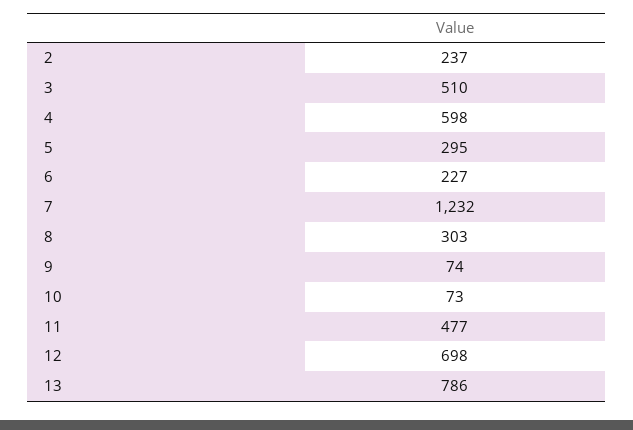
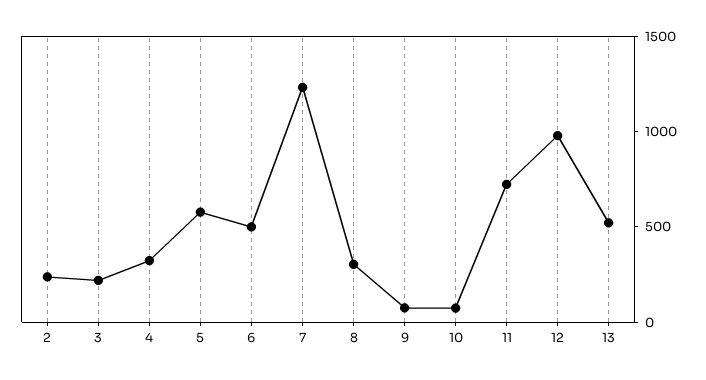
  {
    "2": 237,
-   "3": 510,
+   "3": 200,
-   "4": 598,
+   "4": 300,
-   "5": 295,
+   "5": 600,
-   "6": 227,
+   "6": 500,
    "7": 1232,
    "8": 303,
    "9": 74,
    "10": 73,
-   "11": 477,
+   "11": 700,
-   "12": 698,
+   "12": 1000,
-   "13": 786
+   "13": 500
  }

